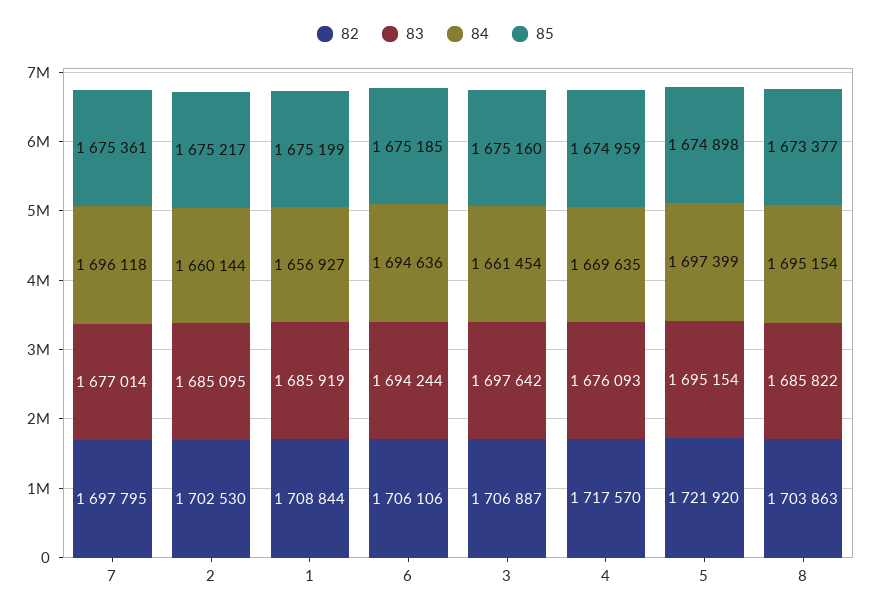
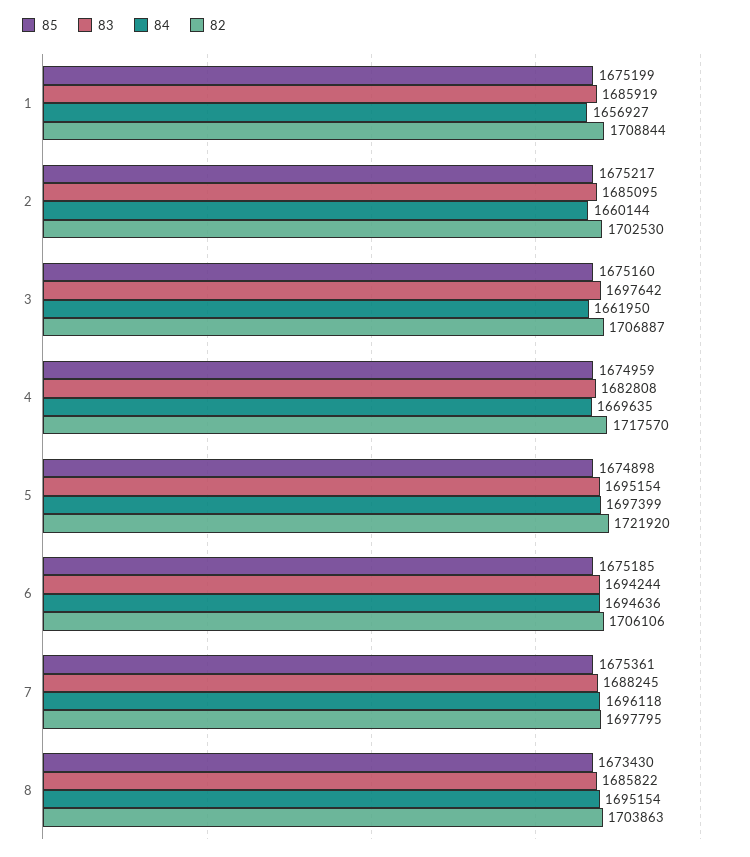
  {
    "82": {
      "7": 1697795,
      "2": 1702530,
      "1": 1708844,
      "6": 1706106,
      "3": 1706887,
      "4": 1717570,
      "5": 1721920,
      "8": 1703863
    },
    "83": {
-     "7": 1677014,
+     "7": 1688245,
      "2": 1685095,
      "1": 1685919,
      "6": 1694244,
      "3": 1697642,
-     "4": 1676093,
+     "4": 1682808,
      "5": 1695154,
      "8": 1685822
    },
    "84": {
      "7": 1696118,
      "2": 1660144,
      "1": 1656927,
      "6": 1694636,
-     "3": 1661454,
+     "3": 1661950,
      "4": 1669635,
      "5": 1697399,
      "8": 1695154
    },
    "85": {
      "7": 1675361,
      "2": 1675217,
      "1": 1675199,
      "6": 1675185,
      "3": 1675160,
      "4": 1674959,
      "5": 1674898,
-     "8": 1673377
+     "8": 1673430
    }
  }

